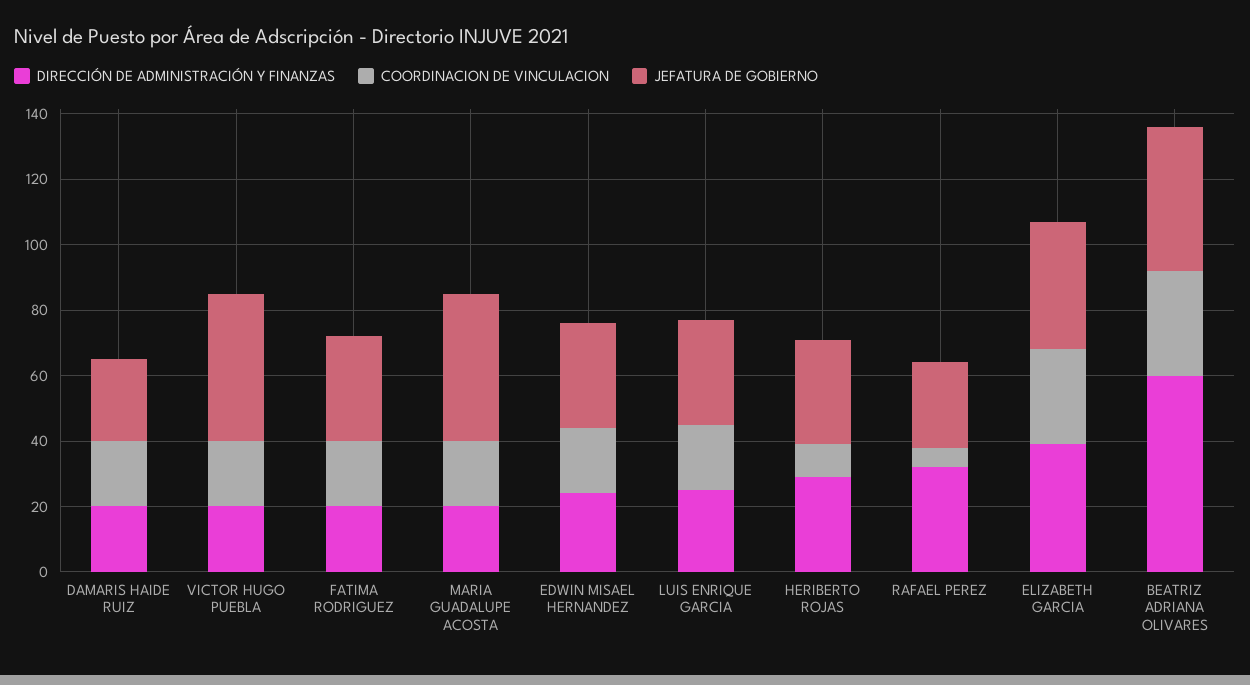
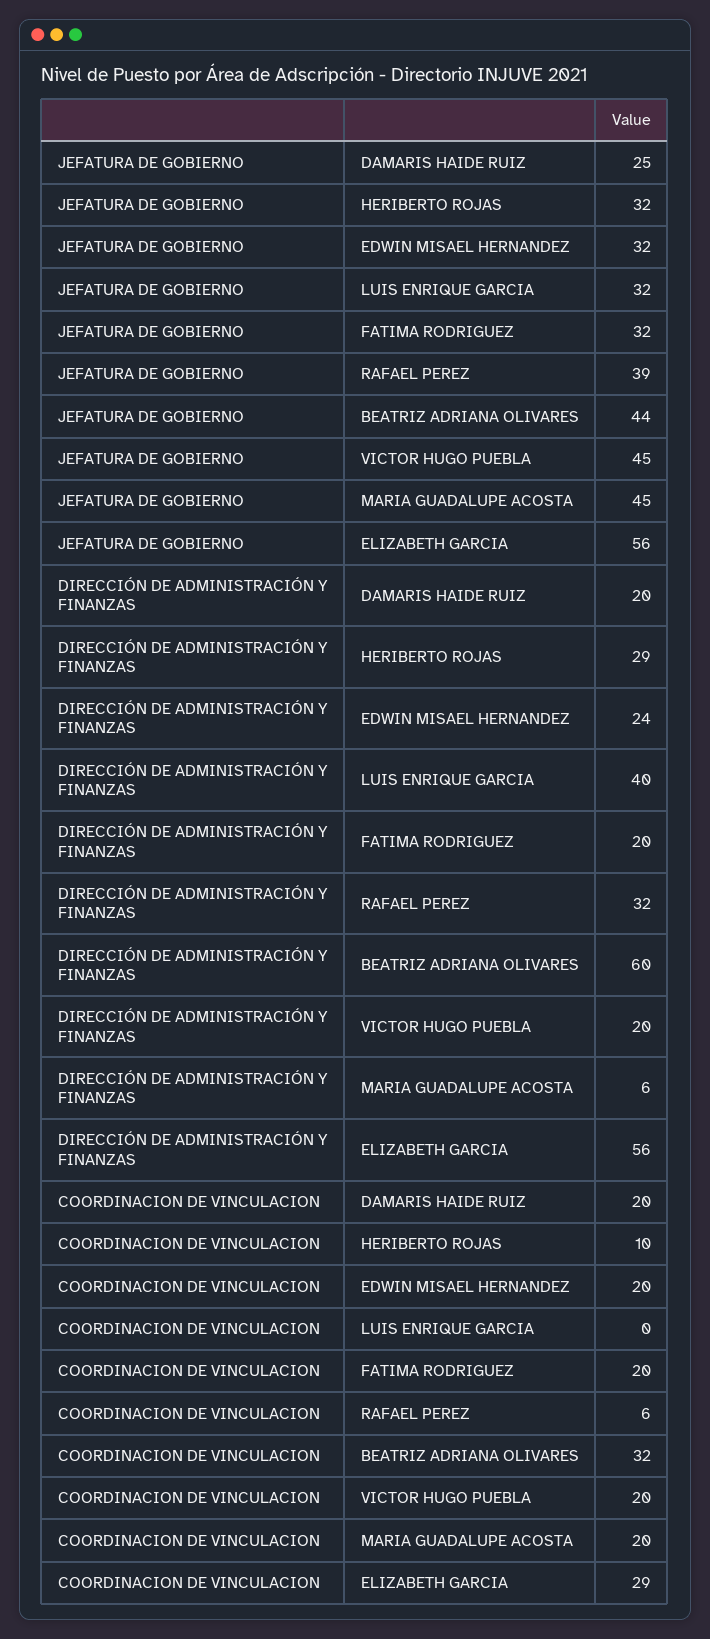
  {
    "DIRECCIÓN DE ADMINISTRACIÓN Y FINANZAS": {
      "DAMARIS HAIDE RUIZ": 20,
      "VICTOR HUGO PUEBLA": 20,
      "FATIMA RODRIGUEZ": 20,
-     "MARIA GUADALUPE ACOSTA": 20,
+     "MARIA GUADALUPE ACOSTA": 6,
      "EDWIN MISAEL HERNANDEZ": 24,
-     "LUIS ENRIQUE GARCIA": 25,
+     "LUIS ENRIQUE GARCIA": 40,
      "HERIBERTO ROJAS": 29,
      "RAFAEL PEREZ": 32,
-     "ELIZABETH GARCIA": 40,
+     "ELIZABETH GARCIA": 56,
      "BEATRIZ ADRIANA OLIVARES": 60
    },
    "COORDINACION DE VINCULACION": {
      "DAMARIS HAIDE RUIZ": 20,
      "VICTOR HUGO PUEBLA": 20,
      "FATIMA RODRIGUEZ": 20,
      "MARIA GUADALUPE ACOSTA": 20,
      "EDWIN MISAEL HERNANDEZ": 20,
-     "LUIS ENRIQUE GARCIA": 20,
+     "LUIS ENRIQUE GARCIA": 0,
      "HERIBERTO ROJAS": 10,
      "RAFAEL PEREZ": 6,
      "ELIZABETH GARCIA": 29,
      "BEATRIZ ADRIANA OLIVARES": 32
    },
    "JEFATURA DE GOBIERNO": {
      "DAMARIS HAIDE RUIZ": 25,
      "VICTOR HUGO PUEBLA": 45,
      "FATIMA RODRIGUEZ": 32,
      "MARIA GUADALUPE ACOSTA": 45,
      "EDWIN MISAEL HERNANDEZ": 32,
      "LUIS ENRIQUE GARCIA": 32,
      "HERIBERTO ROJAS": 32,
-     "RAFAEL PEREZ": 25,
+     "RAFAEL PEREZ": 39,
-     "ELIZABETH GARCIA": 40,
+     "ELIZABETH GARCIA": 56,
      "BEATRIZ ADRIANA OLIVARES": 44
    }
  }

